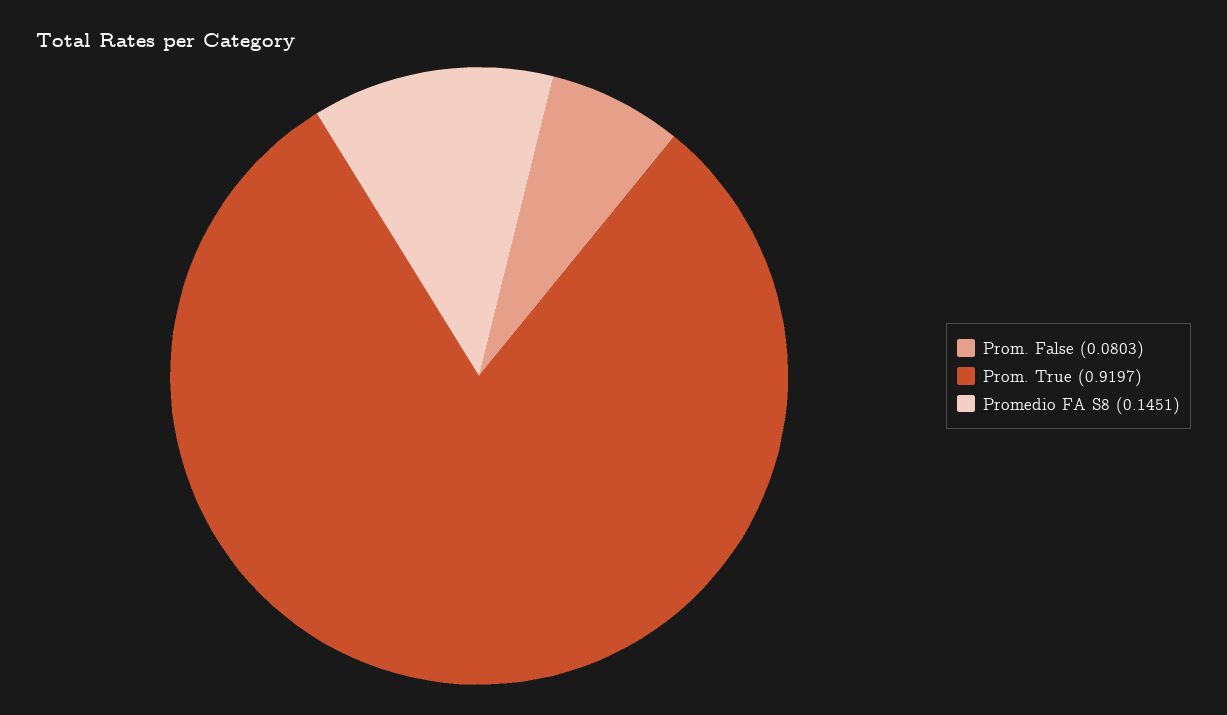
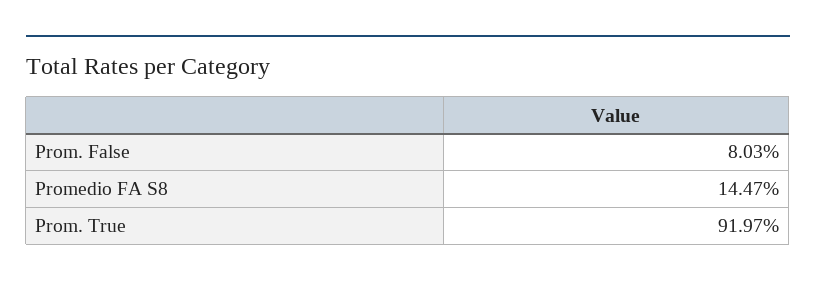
  {
    "Prom. False": 0.0803,
    "Prom. True": 0.9197,
-   "Promedio FA S8": 0.1451
+   "Promedio FA S8": 0.1447
  }

